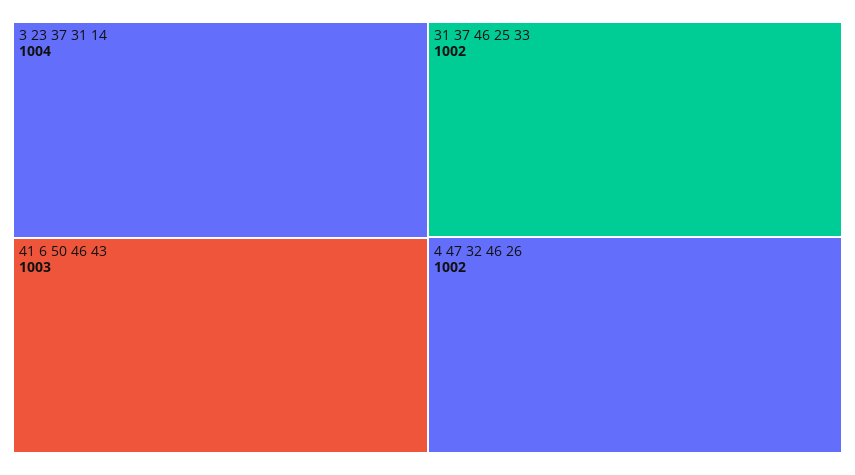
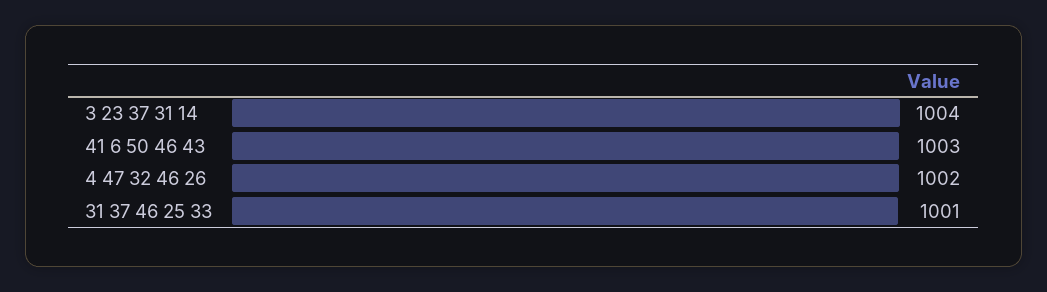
  {
    "3 23 37 31 14": 1004,
    "41 6 50 46 43": 1003,
-   "31 37 46 25 33": 1002,
+   "31 37 46 25 33": 1001,
    "4 47 32 46 26": 1002
  }

